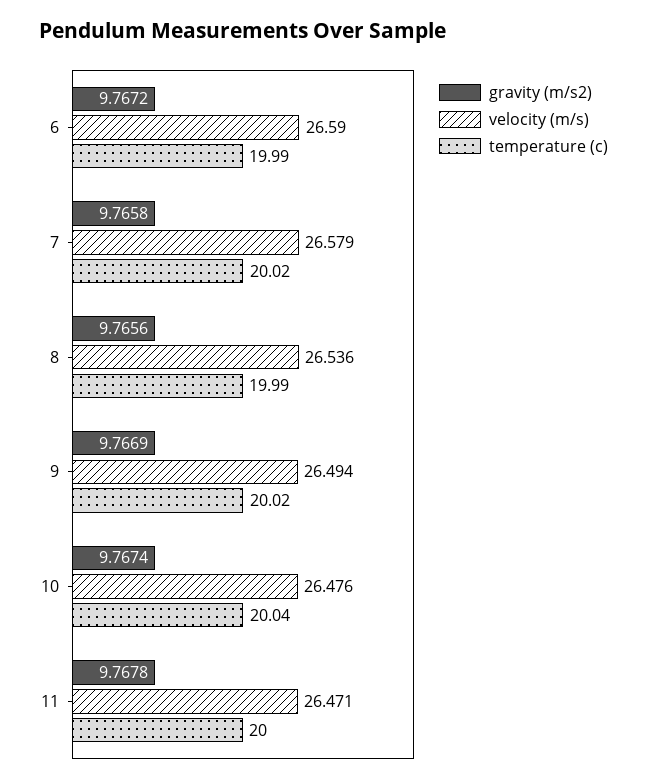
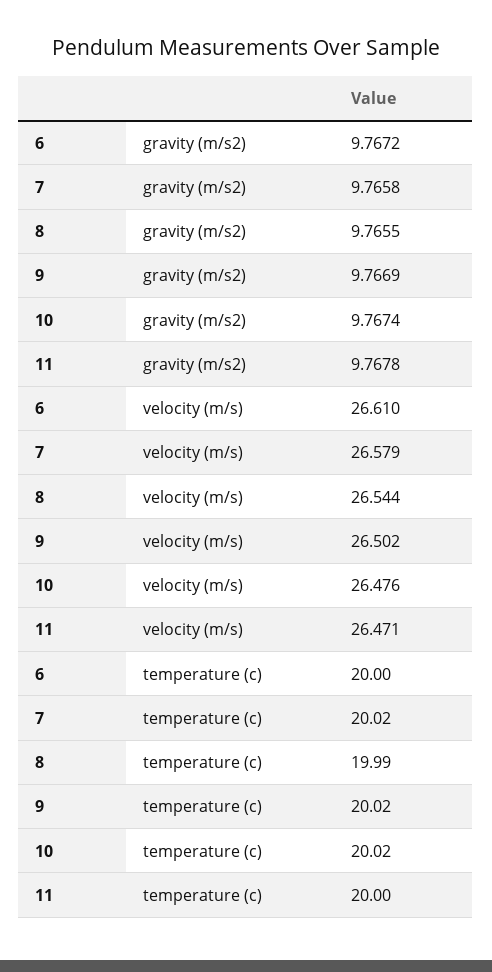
  {
    "gravity (m/s2)": {
      "6": 9.7672,
      "7": 9.7658,
-     "8": 9.7656,
+     "8": 9.7655,
      "9": 9.7669,
      "10": 9.7674,
      "11": 9.7678
    },
    "velocity (m/s)": {
-     "6": 26.59,
+     "6": 26.61,
      "7": 26.579,
-     "8": 26.536,
+     "8": 26.544,
-     "9": 26.494,
+     "9": 26.502,
      "10": 26.476,
      "11": 26.471
    },
    "temperature (c)": {
-     "6": 19.99,
+     "6": 20,
      "7": 20.02,
      "8": 19.99,
      "9": 20.02,
-     "10": 20.04,
+     "10": 20.02,
      "11": 20
    }
  }

